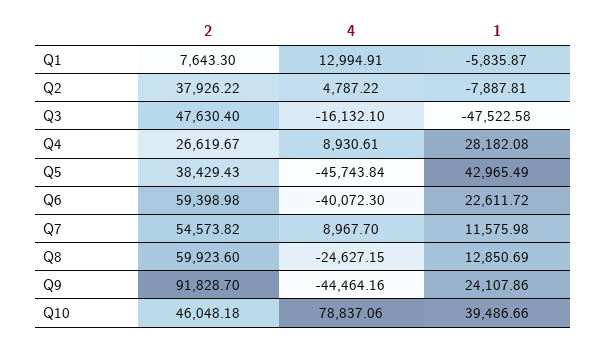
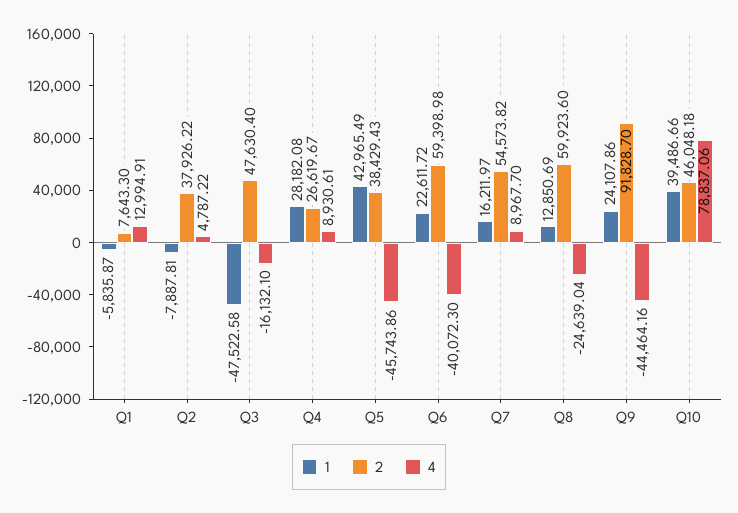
  {
    "2": {
      "Q1": 7643.3,
      "Q2": 37926.22,
      "Q3": 47630.4,
      "Q4": 26619.67,
      "Q5": 38429.43,
      "Q6": 59398.98,
      "Q7": 54573.82,
      "Q8": 59923.6,
      "Q9": 91828.7,
      "Q10": 46048.18
    },
    "4": {
      "Q1": 12994.91,
      "Q2": 4787.22,
      "Q3": -16132.1,
      "Q4": 8930.61,
-     "Q5": -45743.84,
+     "Q5": -45743.86,
      "Q6": -40072.3,
      "Q7": 8967.7,
-     "Q8": -24627.15,
+     "Q8": -24639.04,
      "Q9": -44464.16,
      "Q10": 78837.06
    },
    "1": {
      "Q1": -5835.87,
      "Q2": -7887.81,
      "Q3": -47522.58,
      "Q4": 28182.08,
      "Q5": 42965.49,
      "Q6": 22611.72,
-     "Q7": 11575.98,
+     "Q7": 16211.97,
      "Q8": 12850.69,
      "Q9": 24107.86,
      "Q10": 39486.66
    }
  }

